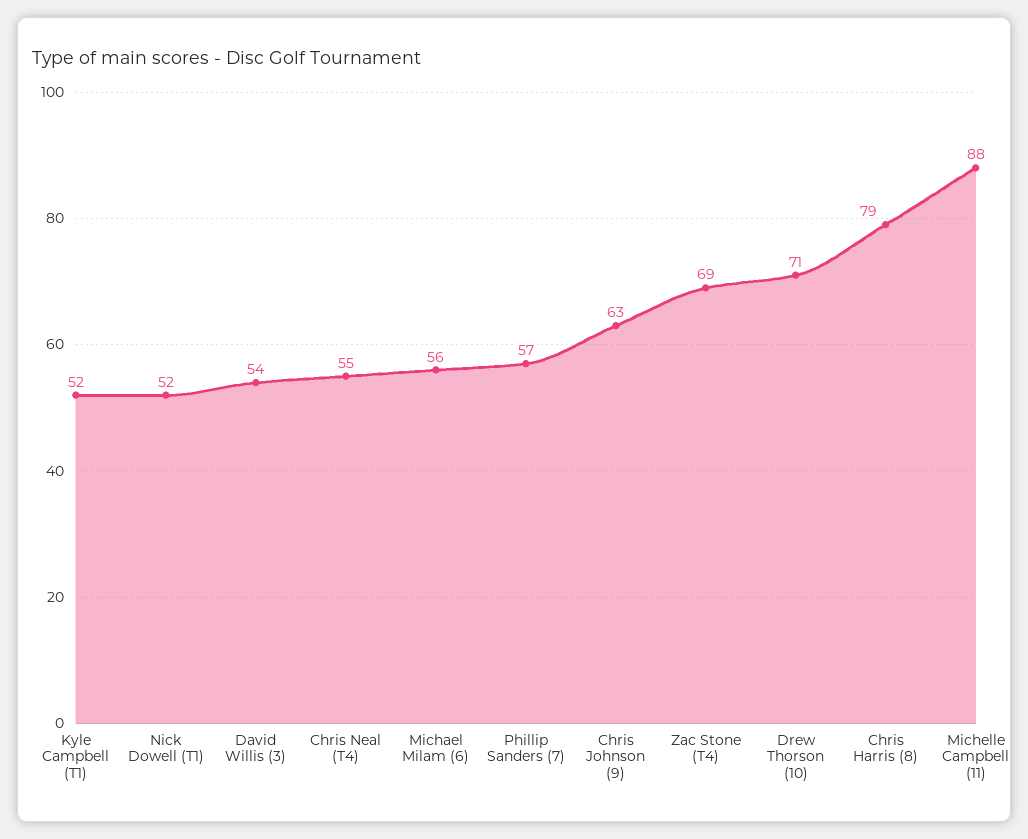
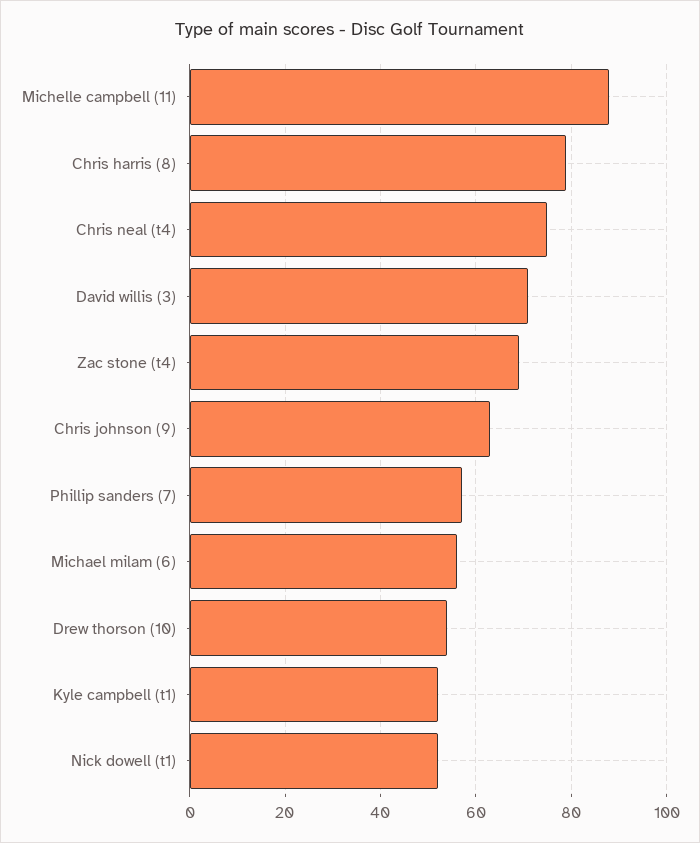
  {
    "Kyle Campbell (T1)": 52,
    "Nick Dowell (T1)": 52,
-   "David Willis (3)": 54,
+   "David Willis (3)": 70,
-   "Chris Neal (T4)": 55,
+   "Chris Neal (T4)": 75,
    "Michael Milam (6)": 56,
    "Phillip Sanders (7)": 57,
    "Chris Johnson (9)": 63,
    "Zac Stone (T4)": 69,
-   "Drew Thorson (10)": 71,
+   "Drew Thorson (10)": 55,
    "Chris Harris (8)": 79,
    "Michelle Campbell (11)": 88
  }

